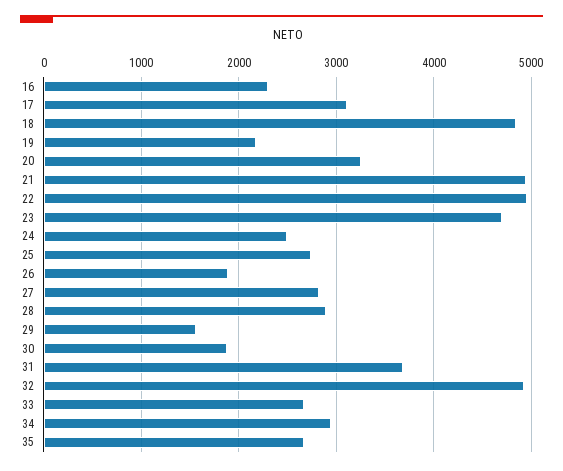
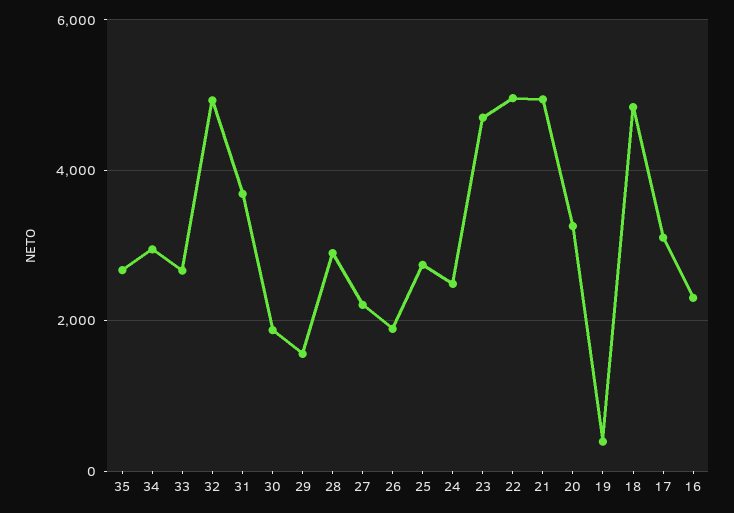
  {
    "16": 2300,
    "17": 3100,
    "18": 4800,
-   "19": 2200,
+   "19": 400,
    "20": 3300,
    "21": 4900,
    "22": 5000,
    "23": 4700,
    "24": 2500,
    "25": 2700,
    "26": 1900,
-   "27": 2800,
+   "27": 2200,
    "28": 2900,
    "29": 1600,
    "30": 1900,
    "31": 3700,
    "32": 4900,
    "33": 2700,
    "34": 2900,
    "35": 2700
  }

